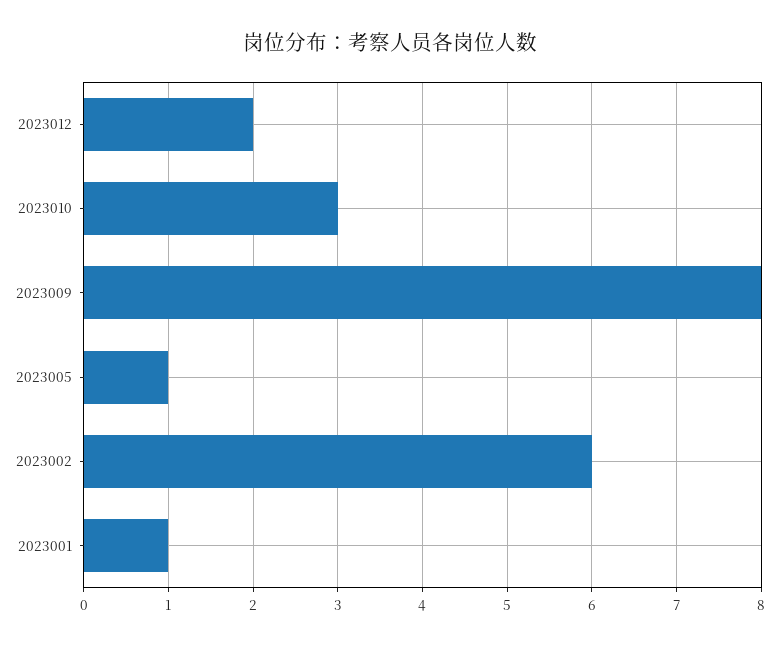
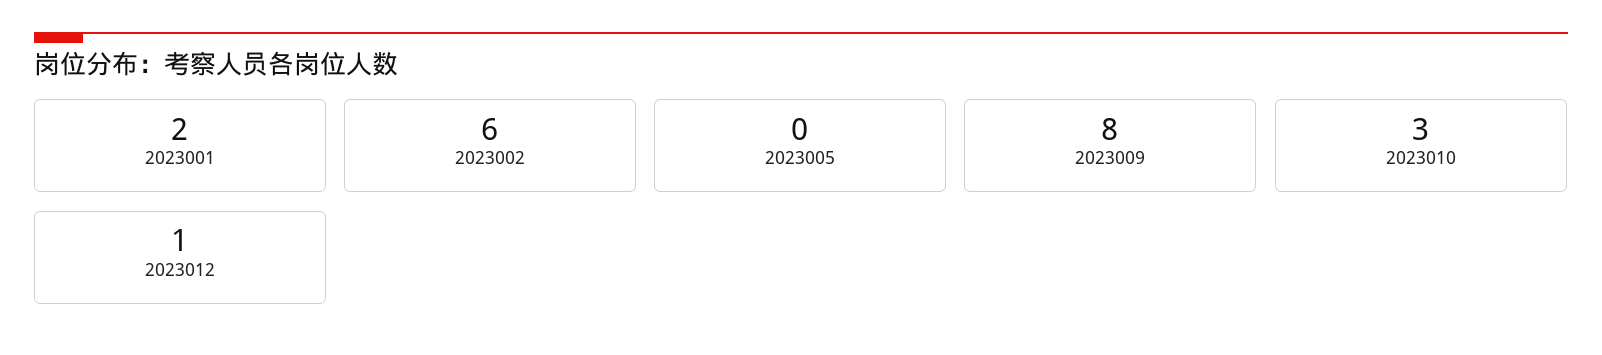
  {
-   "2023012": 2,
+   "2023012": 1,
    "2023010": 3,
    "2023009": 8,
-   "2023005": 1,
+   "2023005": 0,
    "2023002": 6,
-   "2023001": 1
+   "2023001": 2
  }

